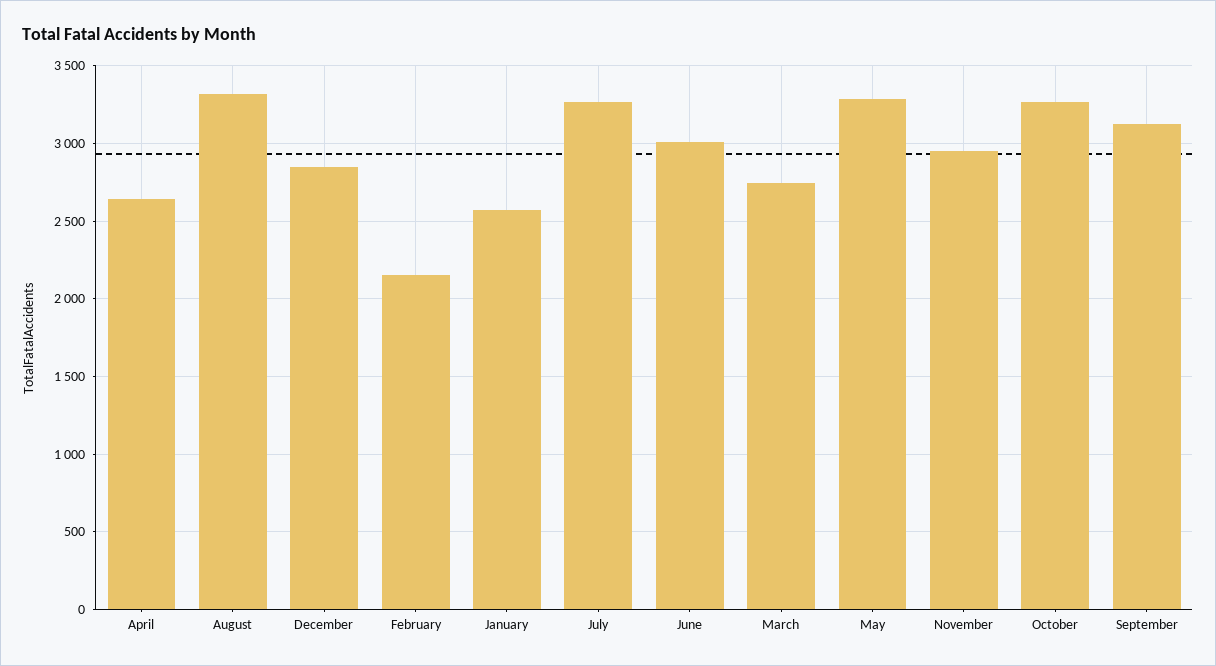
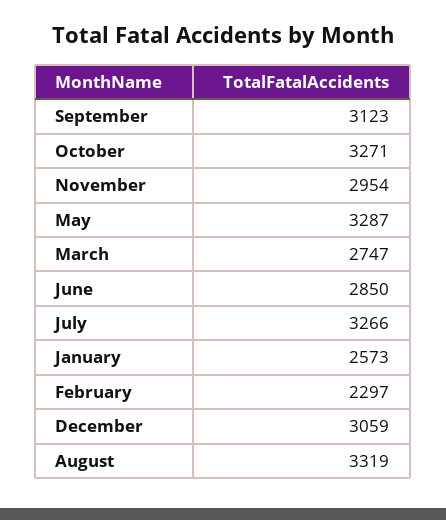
  {
-   "April": 2650,
    "August": 3319,
-   "December": 2850,
+   "December": 3059,
-   "February": 2150,
+   "February": 2297,
    "January": 2573,
    "July": 3266,
-   "June": 3000,
+   "June": 2850,
    "March": 2747,
    "May": 3287,
    "November": 2954,
    "October": 3271,
    "September": 3123
  }

